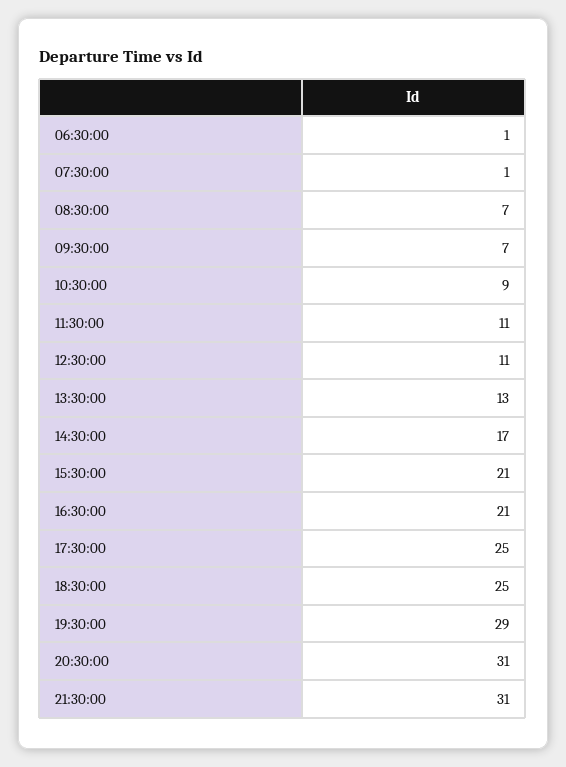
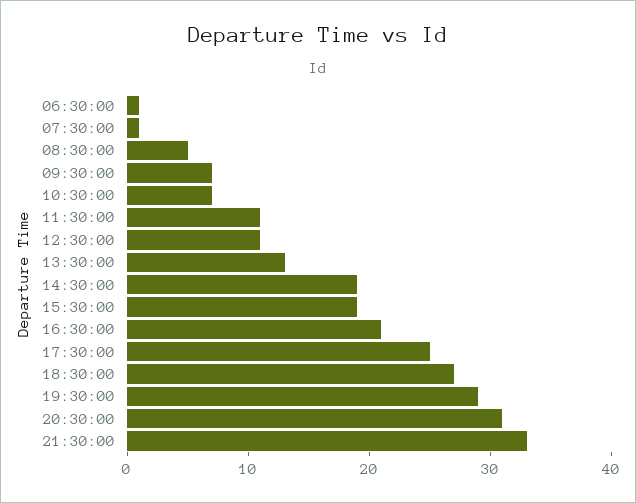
  {
    "06:30:00": 1,
    "07:30:00": 1,
-   "08:30:00": 7,
+   "08:30:00": 5,
    "09:30:00": 7,
-   "10:30:00": 9,
+   "10:30:00": 7,
    "11:30:00": 11,
    "12:30:00": 11,
    "13:30:00": 13,
-   "14:30:00": 17,
+   "14:30:00": 19,
-   "15:30:00": 21,
+   "15:30:00": 19,
    "16:30:00": 21,
    "17:30:00": 25,
-   "18:30:00": 25,
+   "18:30:00": 27,
    "19:30:00": 29,
    "20:30:00": 31,
-   "21:30:00": 31
+   "21:30:00": 33
  }

